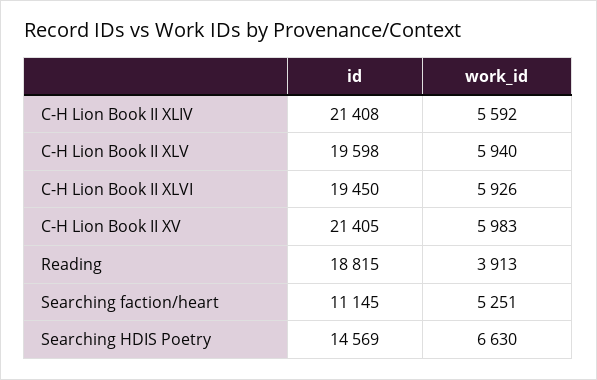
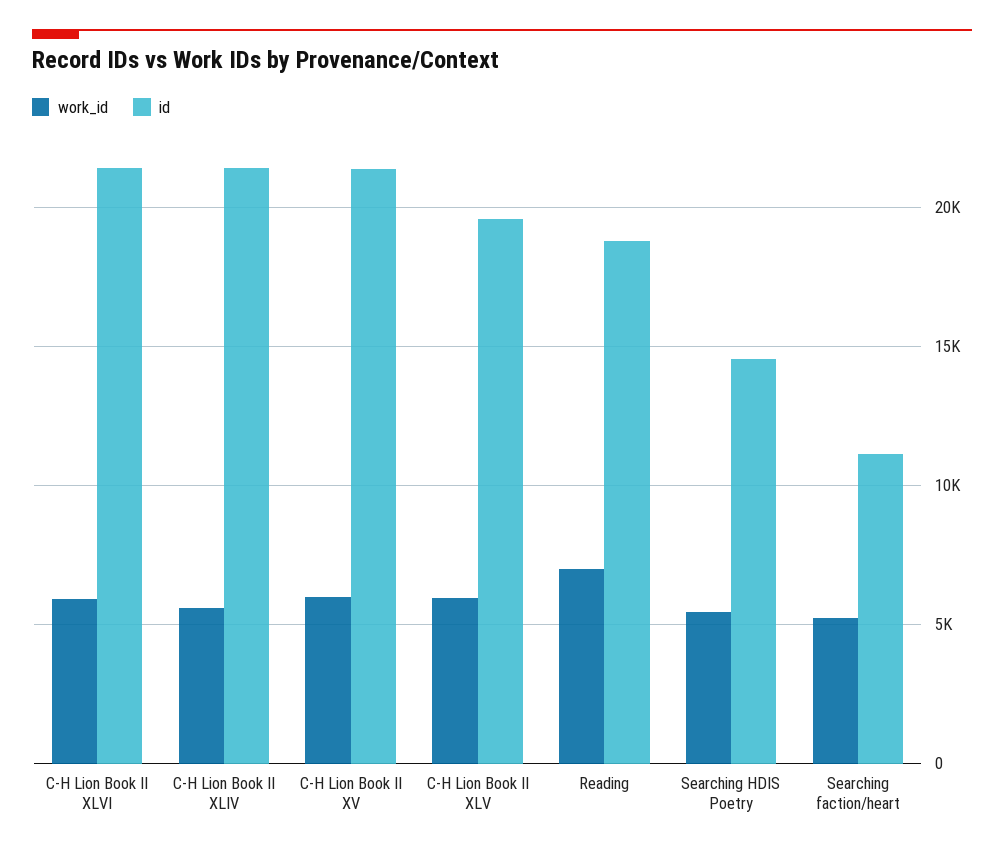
  {
    "id": {
      "C-H Lion Book II XLIV": 21408,
      "C-H Lion Book II XLV": 19598,
-     "C-H Lion Book II XLVI": 19450,
+     "C-H Lion Book II XLVI": 21500,
      "C-H Lion Book II XV": 21405,
      "Reading": 18815,
      "Searching faction/heart": 11145,
      "Searching HDIS Poetry": 14569
    },
    "work_id": {
      "C-H Lion Book II XLIV": 5592,
      "C-H Lion Book II XLV": 5940,
      "C-H Lion Book II XLVI": 5926,
      "C-H Lion Book II XV": 5983,
-     "Reading": 3913,
+     "Reading": 7000,
      "Searching faction/heart": 5251,
-     "Searching HDIS Poetry": 6630
+     "Searching HDIS Poetry": 5500
    }
  }

